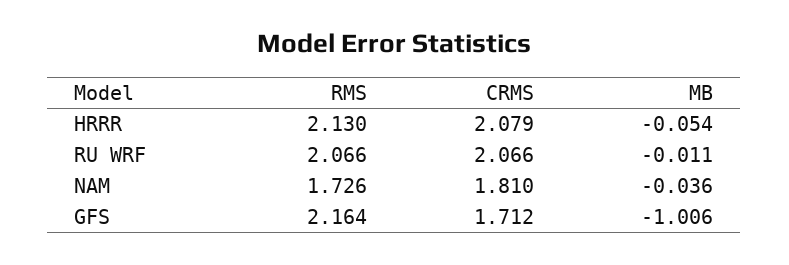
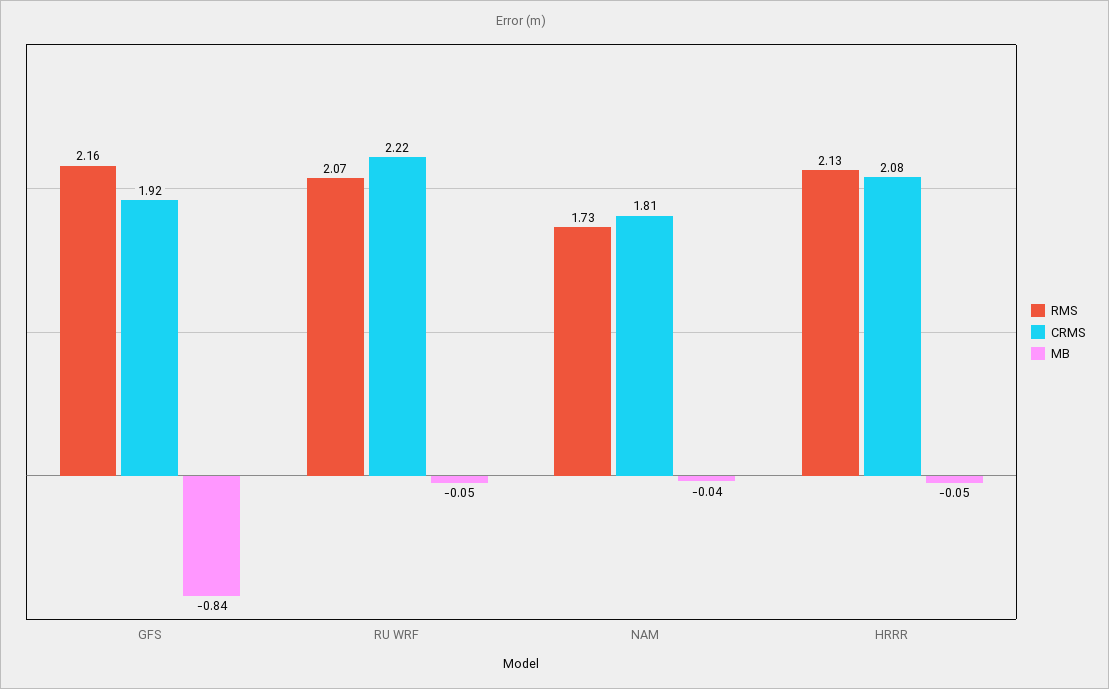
  {
    "RMS": {
      "HRRR": 2.13,
      "RU WRF": 2.066,
      "NAM": 1.726,
      "GFS": 2.164
    },
    "CRMS": {
      "HRRR": 2.079,
-     "RU WRF": 2.066,
+     "RU WRF": 2.22,
      "NAM": 1.81,
-     "GFS": 1.712
+     "GFS": 1.92
    },
    "MB": {
      "HRRR": -0.054,
-     "RU WRF": -0.011,
+     "RU WRF": -0.05,
      "NAM": -0.036,
-     "GFS": -1.006
+     "GFS": -0.84
    }
  }

